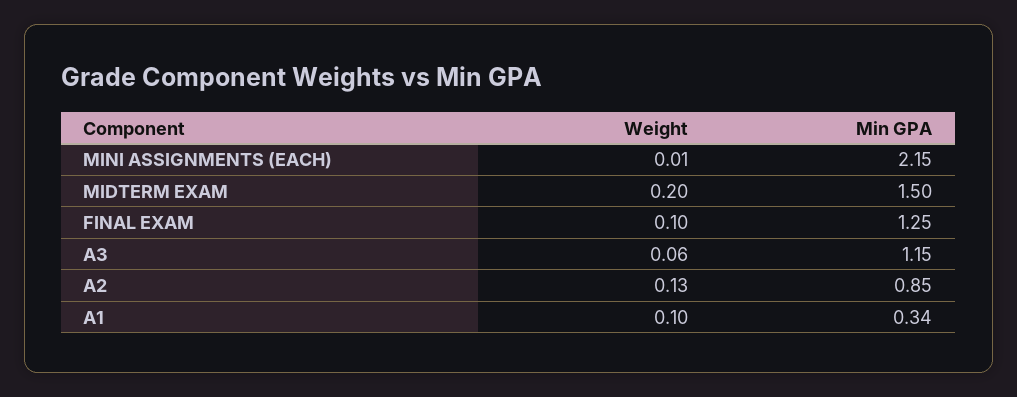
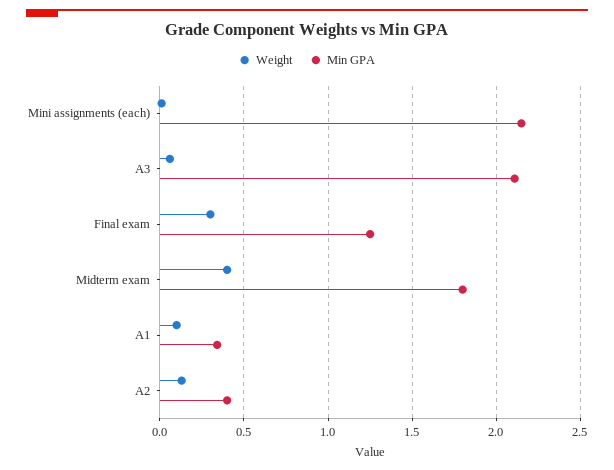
  {
    "Weight": {
      "MINI ASSIGNMENTS (EACH)": 0.01,
-     "MIDTERM EXAM": 0.2,
+     "MIDTERM EXAM": 0.4,
-     "FINAL EXAM": 0.1,
+     "FINAL EXAM": 0.3,
      "A3": 0.06,
      "A2": 0.13,
      "A1": 0.1
    },
    "Min GPA": {
      "MINI ASSIGNMENTS (EACH)": 2.15,
-     "MIDTERM EXAM": 1.5,
+     "MIDTERM EXAM": 1.8,
      "FINAL EXAM": 1.25,
-     "A3": 1.15,
+     "A3": 2.1,
-     "A2": 0.85,
+     "A2": 0.4,
      "A1": 0.34
    }
  }

